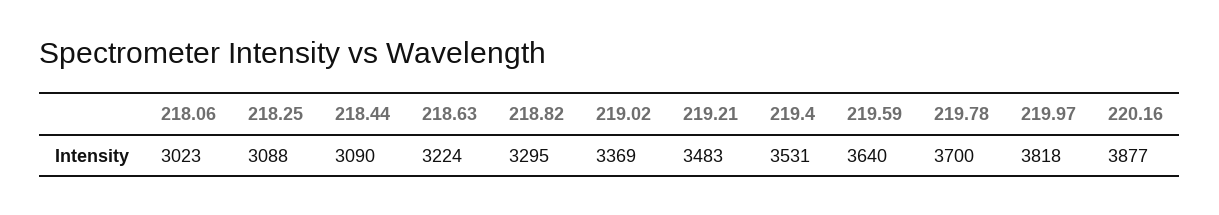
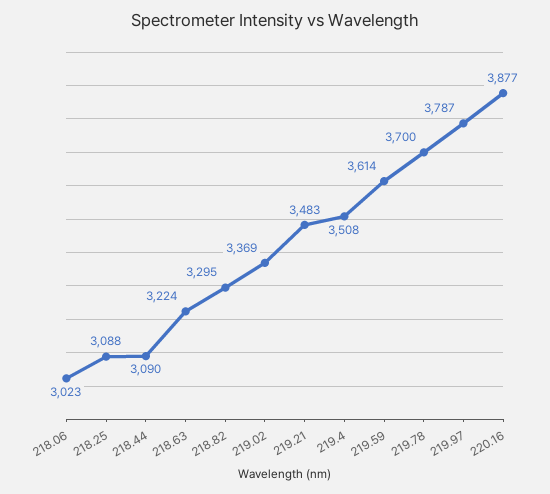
  {
    "218.06": 3023,
    "218.25": 3088,
    "218.44": 3090,
    "218.63": 3224,
    "218.82": 3295,
    "219.02": 3369,
    "219.21": 3483,
-   "219.4": 3531,
+   "219.4": 3508,
-   "219.59": 3640,
+   "219.59": 3614,
    "219.78": 3700,
-   "219.97": 3818,
+   "219.97": 3787,
    "220.16": 3877
  }

